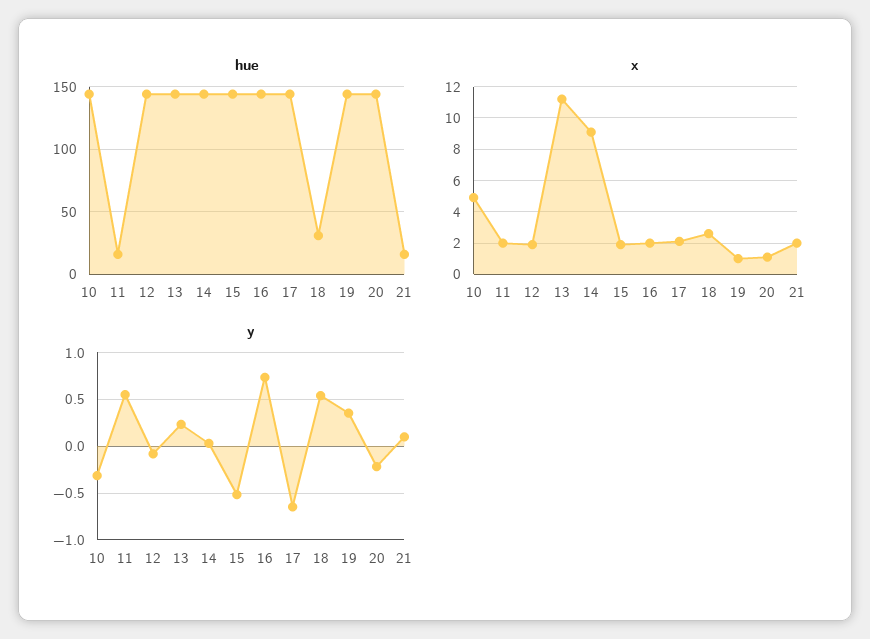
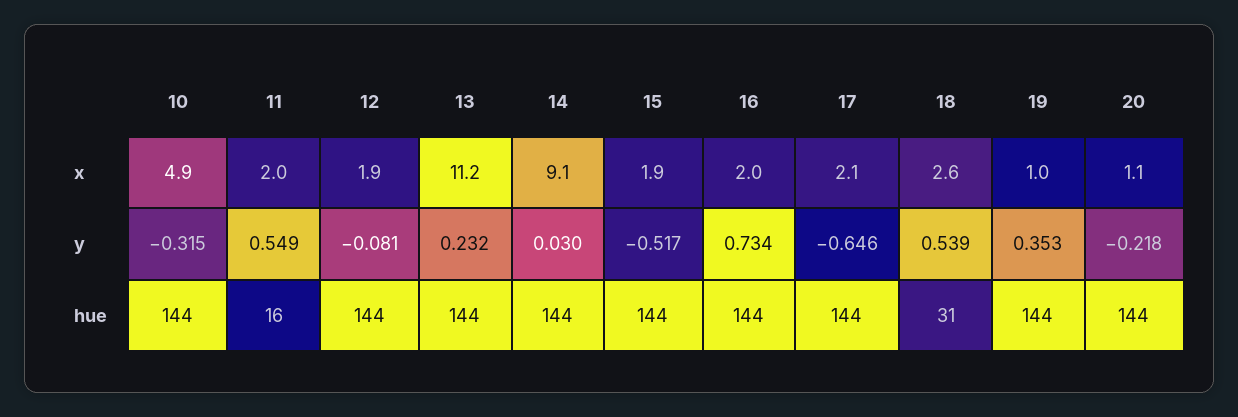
  {
    "hue": {
      "10": 144,
      "11": 16,
      "12": 144,
      "13": 144,
      "14": 144,
      "15": 144,
      "16": 144,
      "17": 144,
      "18": 31,
      "19": 144,
-     "20": 144,
+     "20": 144
-     "21": 15
    },
    "x": {
      "10": 4.9,
      "11": 2,
      "12": 1.9,
      "13": 11.2,
      "14": 9.1,
      "15": 1.9,
      "16": 2,
      "17": 2.1,
      "18": 2.6,
      "19": 1,
-     "20": 1.1,
+     "20": 1.1
-     "21": 2
    },
    "y": {
      "10": -0.315,
      "11": 0.549,
      "12": -0.081,
      "13": 0.232,
      "14": 0.03,
      "15": -0.517,
      "16": 0.734,
      "17": -0.646,
      "18": 0.539,
      "19": 0.353,
-     "20": -0.218,
+     "20": -0.218
-     "21": 0.1
    }
  }

